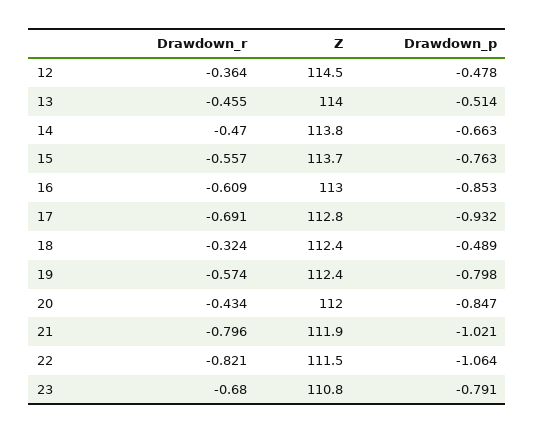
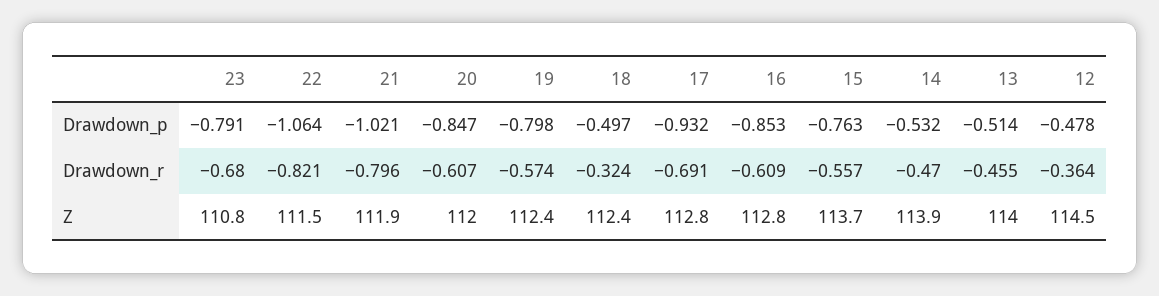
  {
    "Drawdown_r": {
      "12": -0.364,
      "13": -0.455,
      "14": -0.47,
      "15": -0.557,
      "16": -0.609,
      "17": -0.691,
      "18": -0.324,
      "19": -0.574,
-     "20": -0.434,
+     "20": -0.607,
      "21": -0.796,
      "22": -0.821,
      "23": -0.68
    },
    "Z": {
      "12": 114.5,
      "13": 114,
-     "14": 113.8,
+     "14": 113.9,
      "15": 113.7,
-     "16": 113,
+     "16": 112.8,
      "17": 112.8,
      "18": 112.4,
      "19": 112.4,
      "20": 112,
      "21": 111.9,
      "22": 111.5,
      "23": 110.8
    },
    "Drawdown_p": {
      "12": -0.478,
      "13": -0.514,
-     "14": -0.663,
+     "14": -0.532,
      "15": -0.763,
      "16": -0.853,
      "17": -0.932,
-     "18": -0.489,
+     "18": -0.497,
      "19": -0.798,
      "20": -0.847,
      "21": -1.021,
      "22": -1.064,
      "23": -0.791
    }
  }

